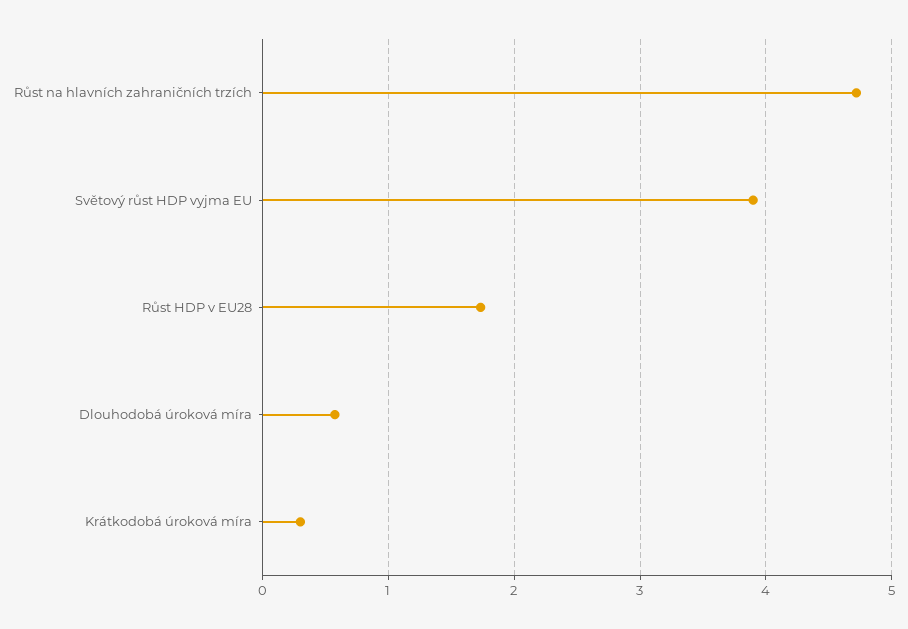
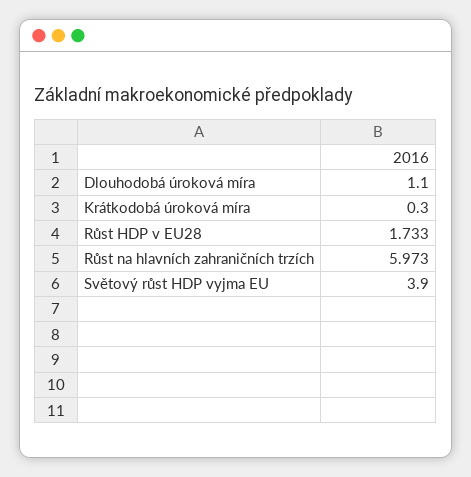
  {
-   "Růst na hlavních zahraničních trzích": 4.7,
+   "Růst na hlavních zahraničních trzích": 5.973,
    "Světový růst HDP vyjma EU": 3.9,
    "Růst HDP v EU28": 1.733,
-   "Dlouhodobá úroková míra": 0.6,
+   "Dlouhodobá úroková míra": 1.1,
    "Krátkodobá úroková míra": 0.3
  }

